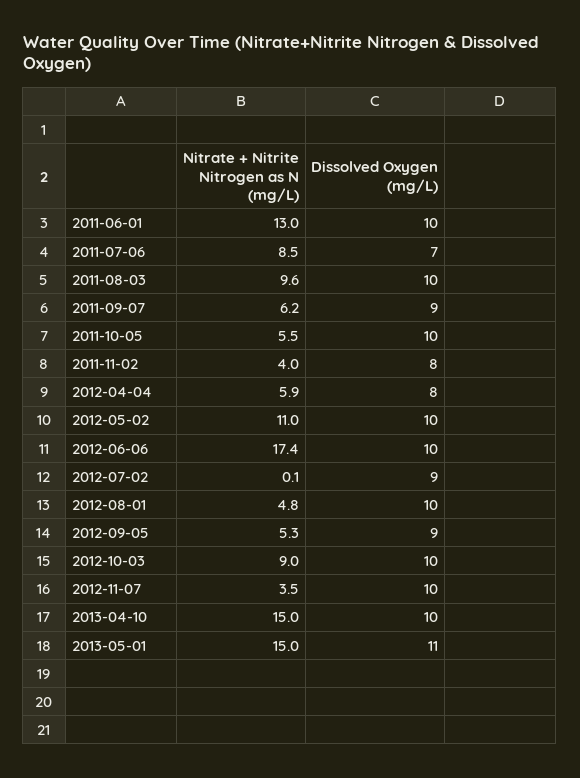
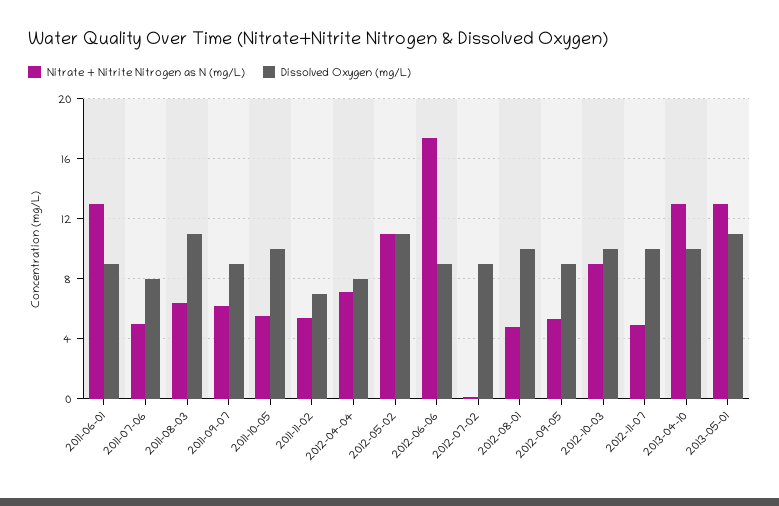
  {
    "Nitrate + Nitrite Nitrogen as N (mg/L)": {
      "2011-06-01": 13,
-     "2011-07-06": 8.5,
+     "2011-07-06": 5,
-     "2011-08-03": 9.6,
+     "2011-08-03": 6.5,
      "2011-09-07": 6.2,
      "2011-10-05": 5.5,
-     "2011-11-02": 4,
+     "2011-11-02": 5.5,
-     "2012-04-04": 5.9,
+     "2012-04-04": 7,
      "2012-05-02": 11,
      "2012-06-06": 17.4,
      "2012-07-02": 0.1,
      "2012-08-01": 4.8,
      "2012-09-05": 5.3,
      "2012-10-03": 9,
-     "2012-11-07": 3.5,
+     "2012-11-07": 5,
-     "2013-04-10": 15,
+     "2013-04-10": 13,
-     "2013-05-01": 15
+     "2013-05-01": 13
    },
    "Dissolved Oxygen (mg/L)": {
-     "2011-06-01": 10,
+     "2011-06-01": 9,
-     "2011-07-06": 7,
+     "2011-07-06": 8,
-     "2011-08-03": 10,
+     "2011-08-03": 11,
      "2011-09-07": 9,
      "2011-10-05": 10,
-     "2011-11-02": 8,
+     "2011-11-02": 7,
      "2012-04-04": 8,
-     "2012-05-02": 10,
+     "2012-05-02": 11,
-     "2012-06-06": 10,
+     "2012-06-06": 9,
      "2012-07-02": 9,
      "2012-08-01": 10,
      "2012-09-05": 9,
      "2012-10-03": 10,
      "2012-11-07": 10,
      "2013-04-10": 10,
      "2013-05-01": 11
    }
  }

